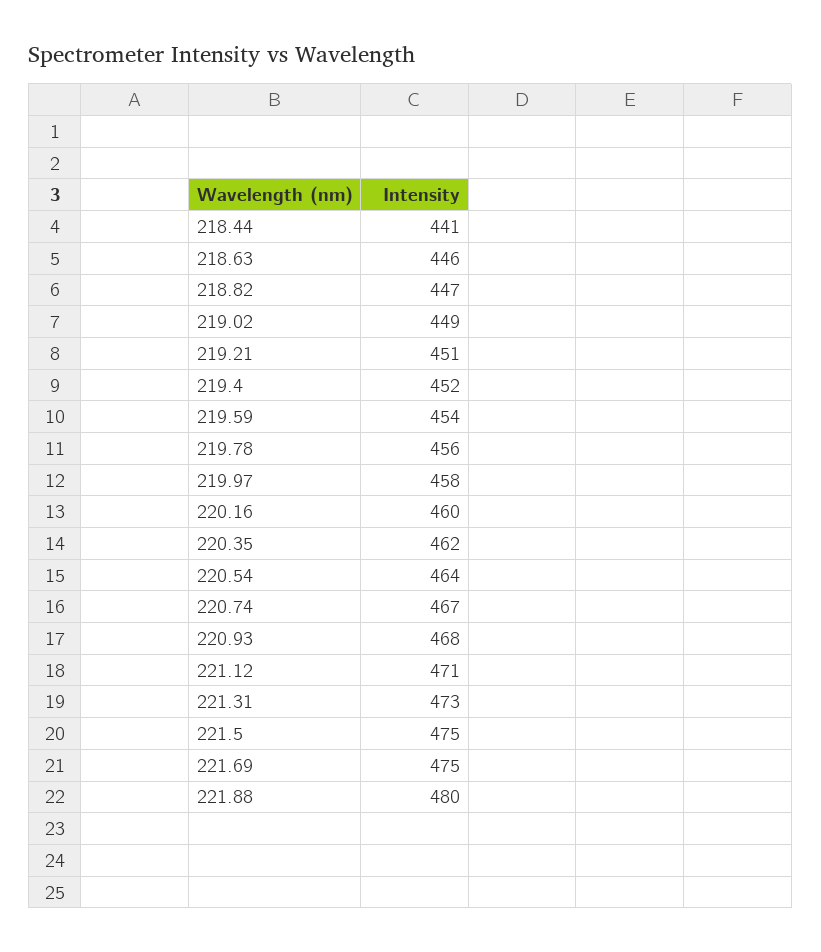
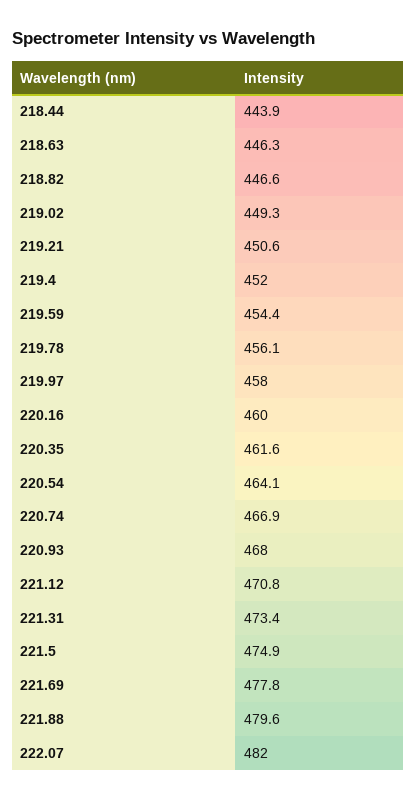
  {
-   "218.44": 441,
+   "218.44": 443.9,
    "218.63": 446.3,
    "218.82": 446.6,
    "219.02": 449.3,
    "219.21": 450.6,
    "219.4": 452,
    "219.59": 454.4,
    "219.78": 456.1,
    "219.97": 458,
    "220.16": 460,
    "220.35": 461.6,
    "220.54": 464.1,
    "220.74": 466.9,
    "220.93": 468,
    "221.12": 470.8,
    "221.31": 473.4,
    "221.5": 474.9,
-   "221.69": 475,
+   "221.69": 477.8,
-   "221.88": 479.6
+   "221.88": 479.6,
+   "222.07": 482
  }

